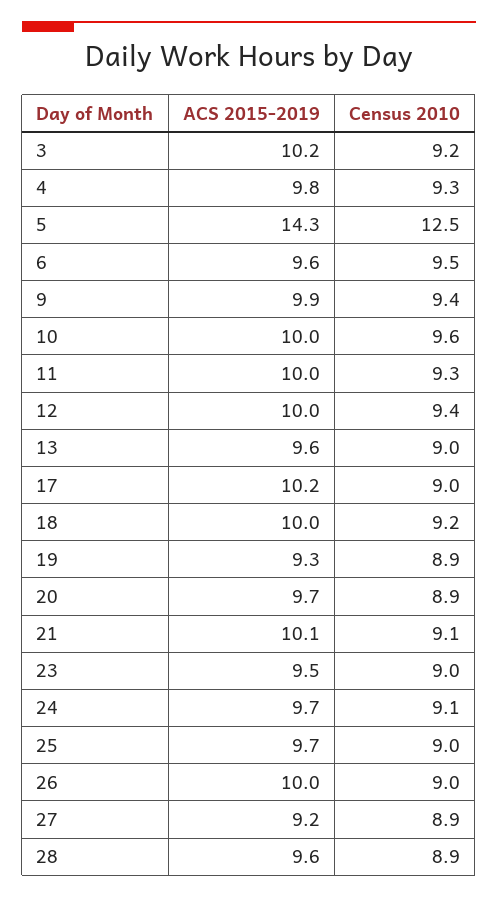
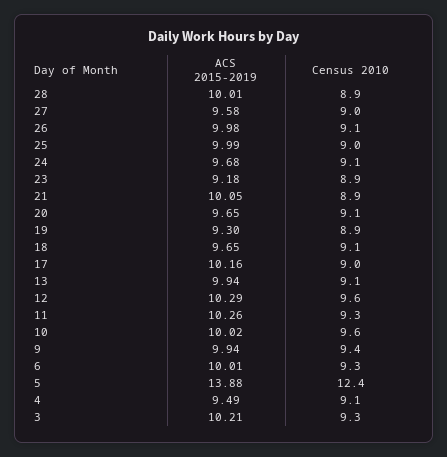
  {
    "ACS 2015-2019": {
      "3": 10.21,
-     "4": 9.8,
+     "4": 9.49,
-     "5": 14.3,
+     "5": 13.88,
-     "6": 9.6,
+     "6": 10.01,
      "9": 9.94,
      "10": 10.02,
-     "11": 10,
+     "11": 10.26,
-     "12": 10,
+     "12": 10.29,
-     "13": 9.6,
+     "13": 9.94,
      "17": 10.16,
-     "18": 10,
+     "18": 9.65,
      "19": 9.3,
      "20": 9.65,
      "21": 10.05,
-     "23": 9.5,
+     "23": 9.18,
      "24": 9.68,
-     "25": 9.7,
+     "25": 9.99,
      "26": 9.98,
-     "27": 9.2,
+     "27": 9.58,
-     "28": 9.6
+     "28": 10.01
    },
    "Census 2010": {
-     "3": 9.2,
+     "3": 9.3,
-     "4": 9.3,
+     "4": 9.1,
-     "5": 12.5,
+     "5": 12.4,
-     "6": 9.5,
+     "6": 9.3,
      "9": 9.4,
      "10": 9.6,
      "11": 9.3,
-     "12": 9.4,
+     "12": 9.6,
-     "13": 9,
+     "13": 9.1,
      "17": 9,
-     "18": 9.2,
+     "18": 9.1,
      "19": 8.9,
-     "20": 8.9,
+     "20": 9.1,
-     "21": 9.1,
+     "21": 8.9,
-     "23": 9,
+     "23": 8.9,
      "24": 9.1,
      "25": 9,
-     "26": 9,
+     "26": 9.1,
-     "27": 8.9,
+     "27": 9,
      "28": 8.9
    }
  }

